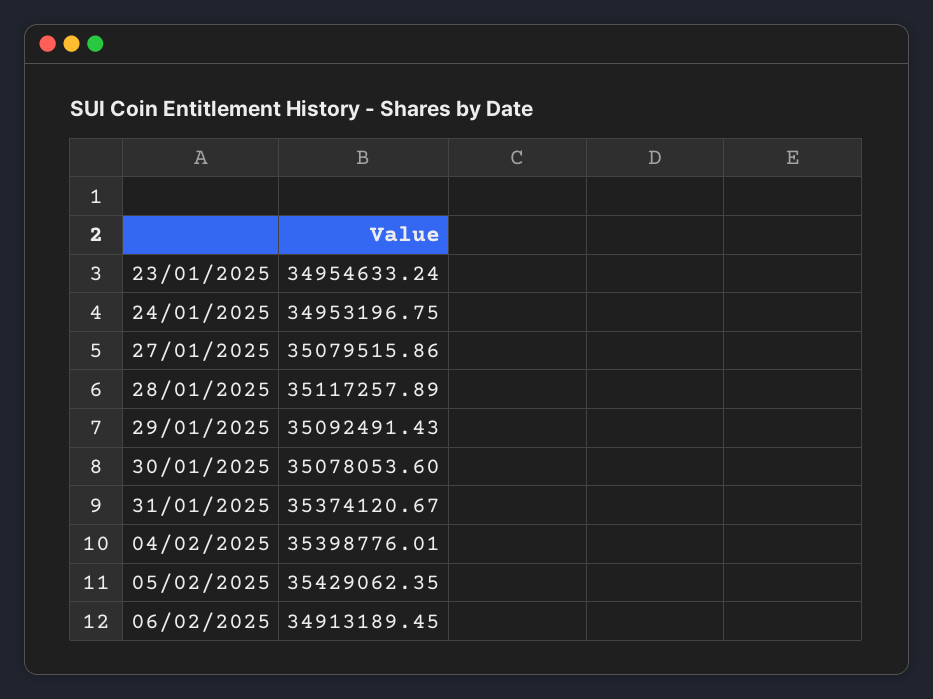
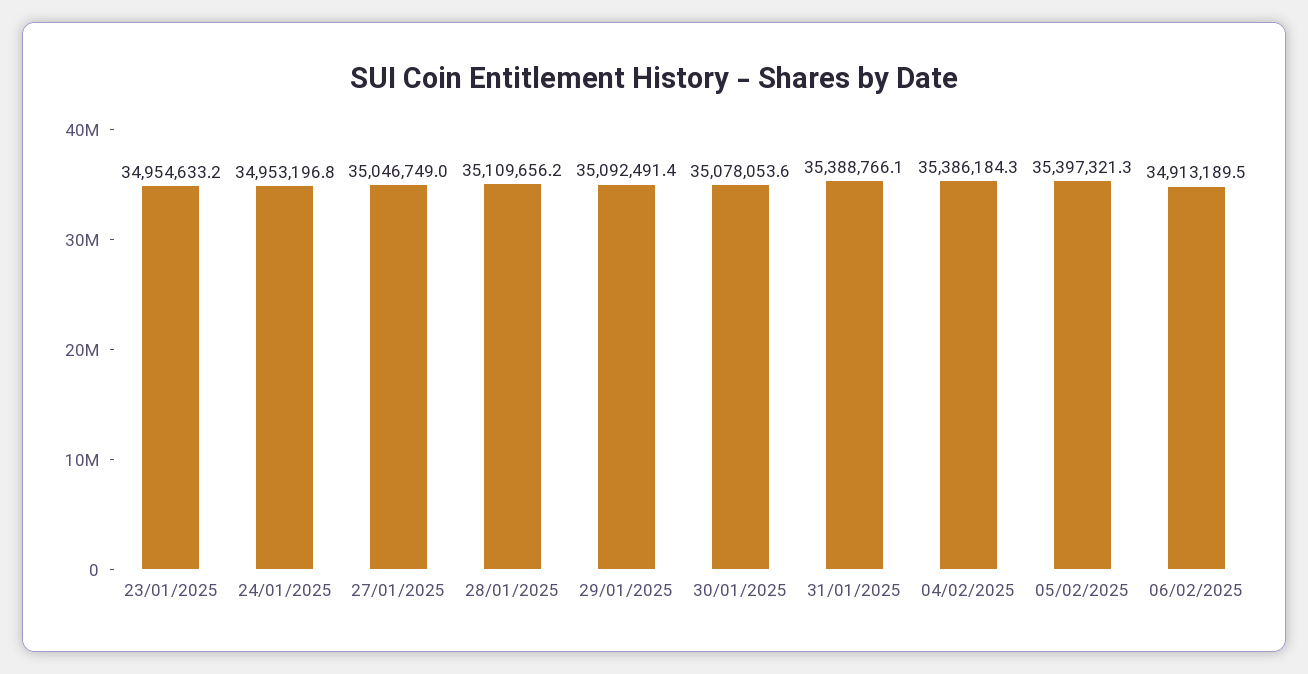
  {
    "23/01/2025": 34954633.24,
    "24/01/2025": 34953196.75,
-   "27/01/2025": 35079515.86,
+   "27/01/2025": 35046749,
-   "28/01/2025": 35117257.89,
+   "28/01/2025": 35109656.2,
    "29/01/2025": 35092491.43,
    "30/01/2025": 35078053.6,
-   "31/01/2025": 35374120.67,
+   "31/01/2025": 35388766.1,
-   "04/02/2025": 35398776.01,
+   "04/02/2025": 35386184.3,
-   "05/02/2025": 35429062.35,
+   "05/02/2025": 35397321.3,
    "06/02/2025": 34913189.45
  }

